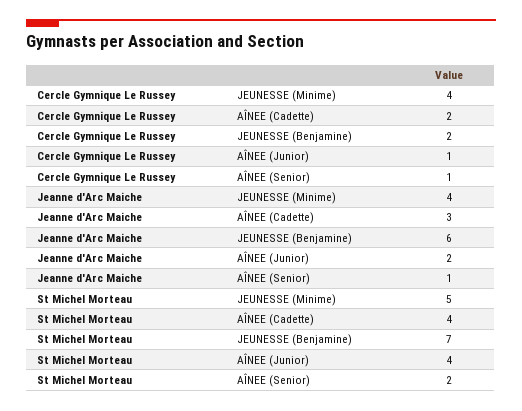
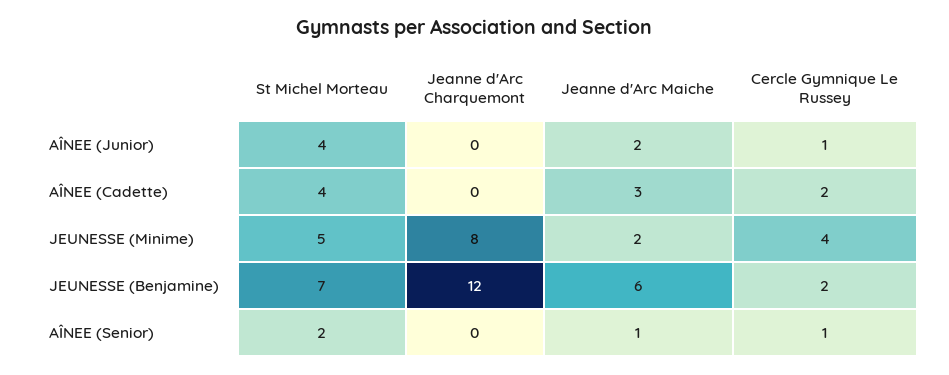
  {
    "Cercle Gymnique Le Russey": {
      "JEUNESSE (Minime)": 4,
      "AÎNEE (Cadette)": 2,
      "JEUNESSE (Benjamine)": 2,
      "AÎNEE (Junior)": 1,
      "AÎNEE (Senior)": 1
    },
    "Jeanne d'Arc Maiche": {
-     "JEUNESSE (Minime)": 4,
+     "JEUNESSE (Minime)": 2,
      "AÎNEE (Cadette)": 3,
      "JEUNESSE (Benjamine)": 6,
      "AÎNEE (Junior)": 2,
      "AÎNEE (Senior)": 1
    },
    "St Michel Morteau": {
      "JEUNESSE (Minime)": 5,
      "AÎNEE (Cadette)": 4,
      "JEUNESSE (Benjamine)": 7,
      "AÎNEE (Junior)": 4,
      "AÎNEE (Senior)": 2
-   }
+   },
+   "Jeanne d'Arc Charquemont": {
+     "AÎNEE (Junior)": 0,
+     "AÎNEE (Cadette)": 0,
+     "JEUNESSE (Minime)": 8,
+     "JEUNESSE (Benjamine)": 12,
+     "AÎNEE (Senior)": 0
+   }
  }

